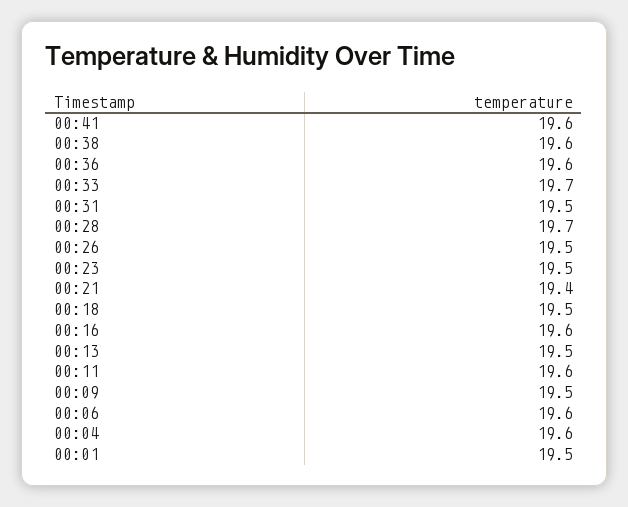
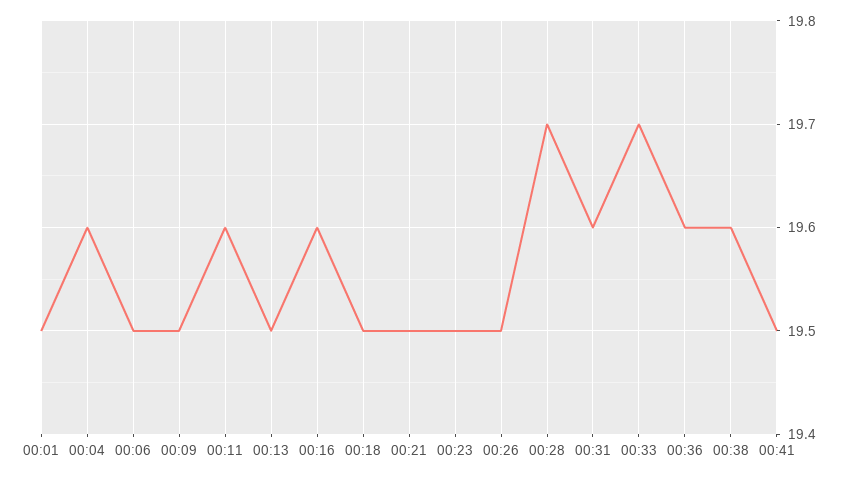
  {
-   "00:41": 19.6,
+   "00:41": 19.5,
    "00:38": 19.6,
    "00:36": 19.6,
    "00:33": 19.7,
-   "00:31": 19.5,
+   "00:31": 19.6,
    "00:28": 19.7,
    "00:26": 19.5,
    "00:23": 19.5,
-   "00:21": 19.4,
+   "00:21": 19.5,
    "00:18": 19.5,
    "00:16": 19.6,
    "00:13": 19.5,
    "00:11": 19.6,
    "00:09": 19.5,
-   "00:06": 19.6,
+   "00:06": 19.5,
    "00:04": 19.6,
    "00:01": 19.5
  }

